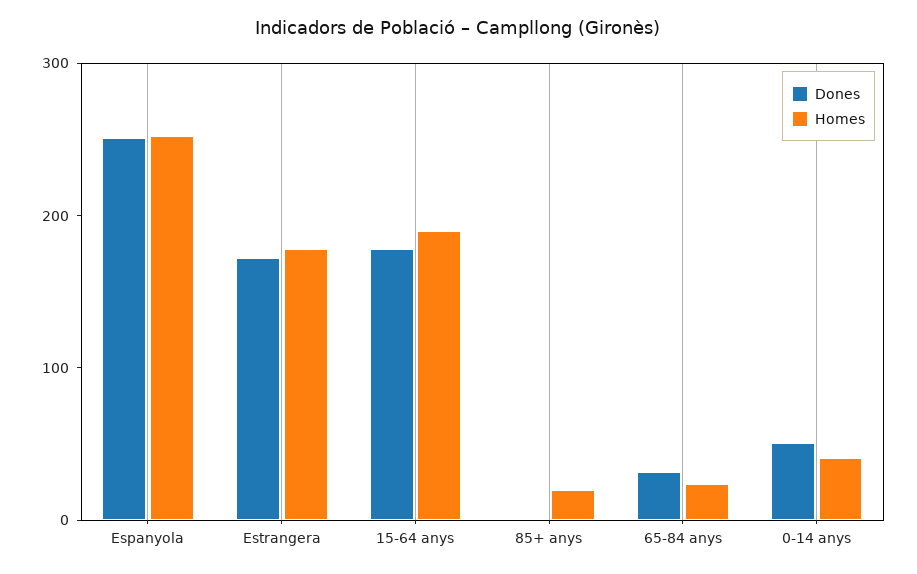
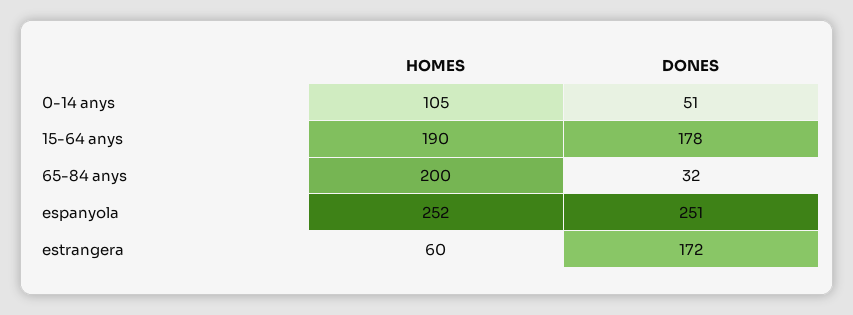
  {
    "Dones": {
      "Espanyola": 251,
      "Estrangera": 172,
      "15-64 anys": 178,
-     "85+ anys": 0,
      "65-84 anys": 32,
      "0-14 anys": 51
    },
    "Homes": {
      "Espanyola": 252,
-     "Estrangera": 180,
+     "Estrangera": 60,
      "15-64 anys": 190,
-     "85+ anys": 20,
-     "65-84 anys": 20,
+     "65-84 anys": 200,
-     "0-14 anys": 40
+     "0-14 anys": 105
    }
  }

